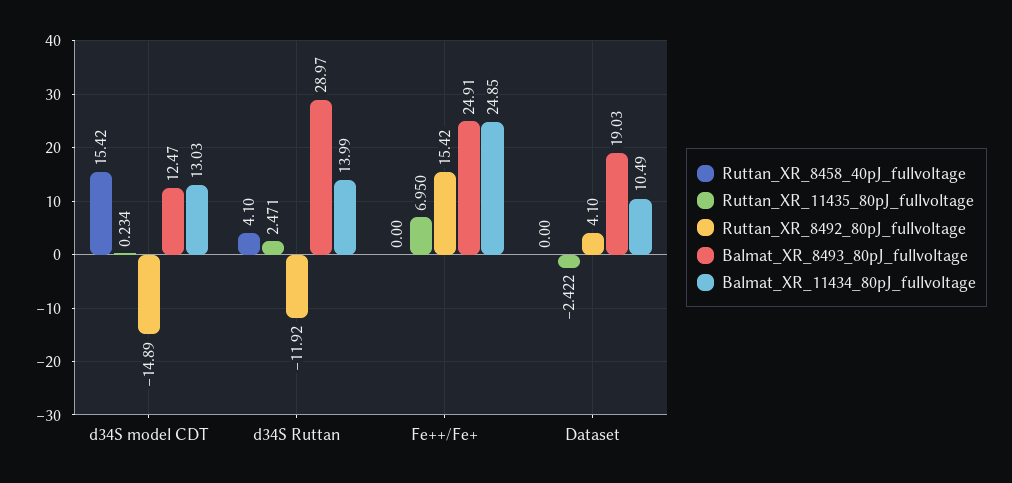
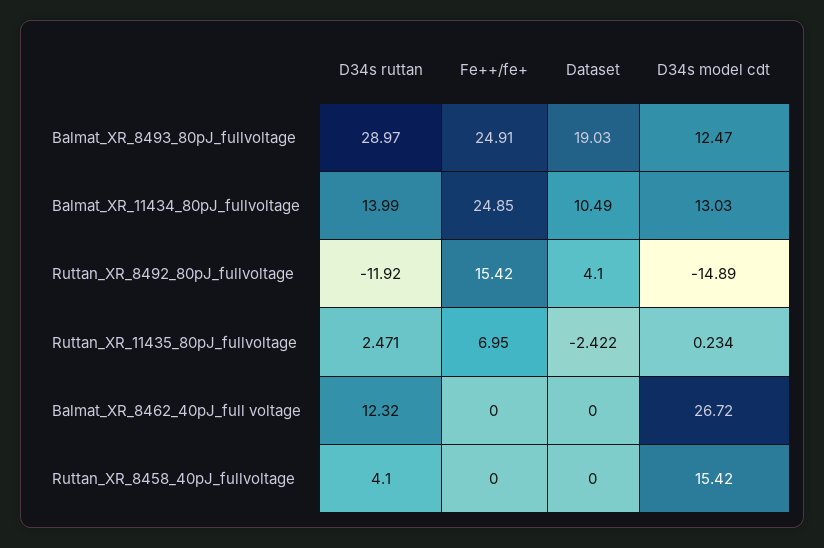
  {
    "Ruttan_XR_8458_40pJ_fullvoltage": {
      "d34S model CDT": 15.42,
      "d34S Ruttan": 4.1,
      "Fe++/Fe+": 0,
      "Dataset": 0
    },
    "Ruttan_XR_11435_80pJ_fullvoltage": {
      "d34S model CDT": 0.234,
      "d34S Ruttan": 2.471,
      "Fe++/Fe+": 6.95,
      "Dataset": -2.422
    },
    "Ruttan_XR_8492_80pJ_fullvoltage": {
      "d34S model CDT": -14.89,
      "d34S Ruttan": -11.92,
      "Fe++/Fe+": 15.42,
      "Dataset": 4.1
    },
    "Balmat_XR_8493_80pJ_fullvoltage": {
      "d34S model CDT": 12.47,
      "d34S Ruttan": 28.97,
      "Fe++/Fe+": 24.91,
      "Dataset": 19.03
    },
    "Balmat_XR_11434_80pJ_fullvoltage": {
      "d34S model CDT": 13.03,
      "d34S Ruttan": 13.99,
      "Fe++/Fe+": 24.85,
      "Dataset": 10.49
-   }
+   },
+   "Balmat_XR_8462_40pJ_full voltage": {
+     "d34S Ruttan": 12.32,
+     "Fe++/Fe+": 0,
+     "Dataset": 0,
+     "d34S model CDT": 26.72
+   }
  }

